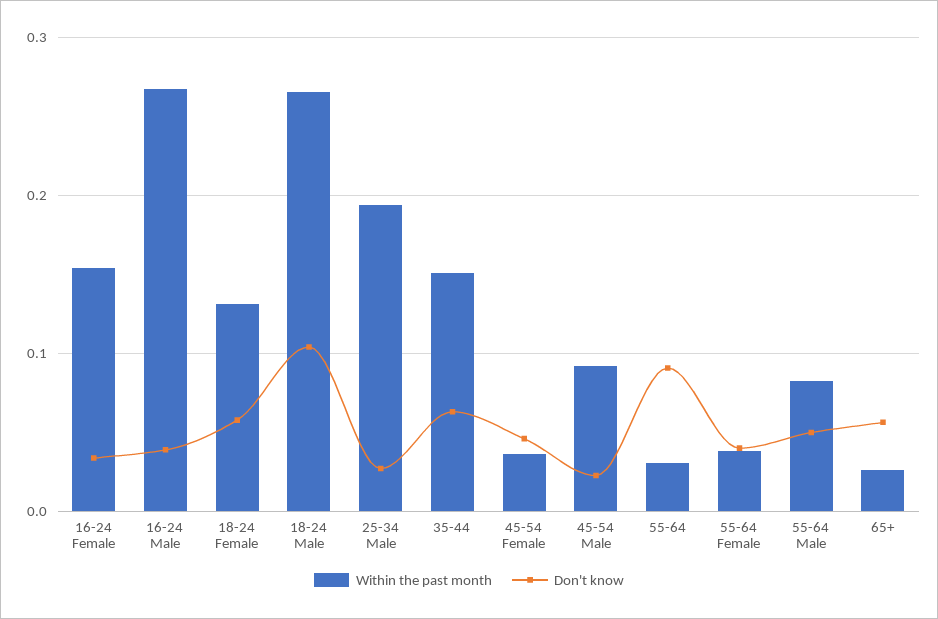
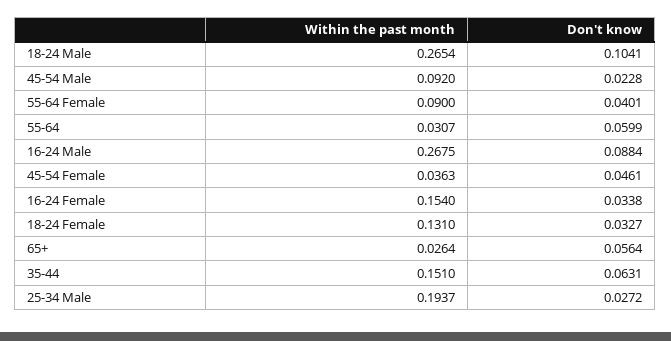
  {
    "Within the past month": {
      "16-24 Female": 0.154,
      "16-24 Male": 0.2675,
      "18-24 Female": 0.131,
      "18-24 Male": 0.2654,
      "25-34 Male": 0.1937,
      "35-44": 0.151,
      "45-54 Female": 0.0363,
      "45-54 Male": 0.092,
      "55-64": 0.0307,
-     "55-64 Female": 0.04,
+     "55-64 Female": 0.09,
-     "55-64 Male": 0.08,
      "65+": 0.0264
    },
    "Don't know": {
      "16-24 Female": 0.0338,
-     "16-24 Male": 0.04,
+     "16-24 Male": 0.0884,
-     "18-24 Female": 0.06,
+     "18-24 Female": 0.0327,
      "18-24 Male": 0.1041,
      "25-34 Male": 0.0272,
      "35-44": 0.0631,
      "45-54 Female": 0.0461,
      "45-54 Male": 0.0228,
-     "55-64": 0.09,
+     "55-64": 0.0599,
      "55-64 Female": 0.0401,
-     "55-64 Male": 0.05,
      "65+": 0.0564
    }
  }

